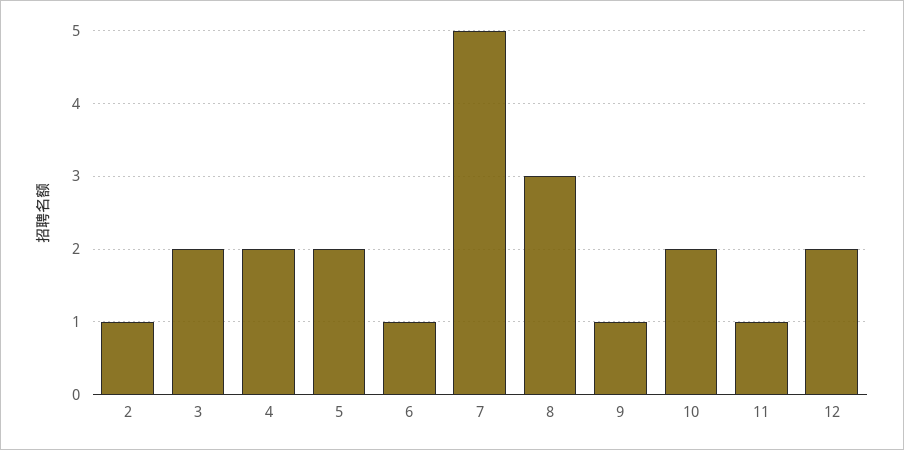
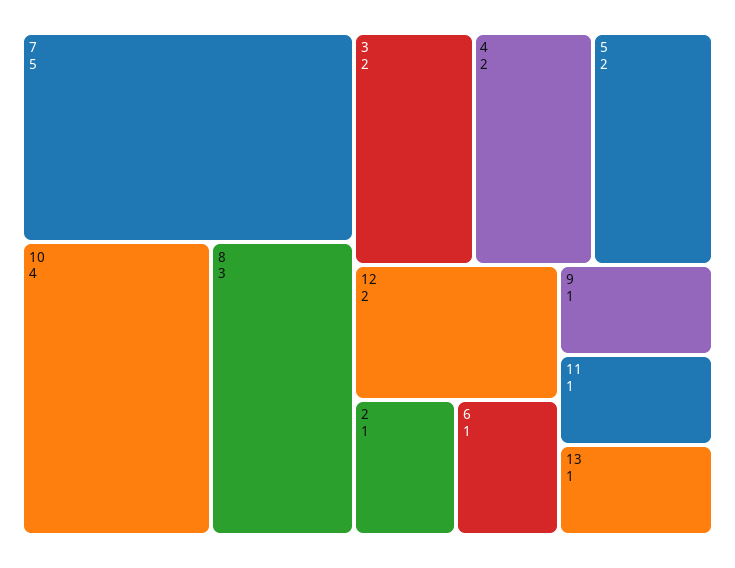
  {
    "2": 1,
    "3": 2,
    "4": 2,
    "5": 2,
    "6": 1,
    "7": 5,
    "8": 3,
    "9": 1,
-   "10": 2,
+   "10": 4,
    "11": 1,
-   "12": 2
+   "12": 2,
+   "13": 1
  }

